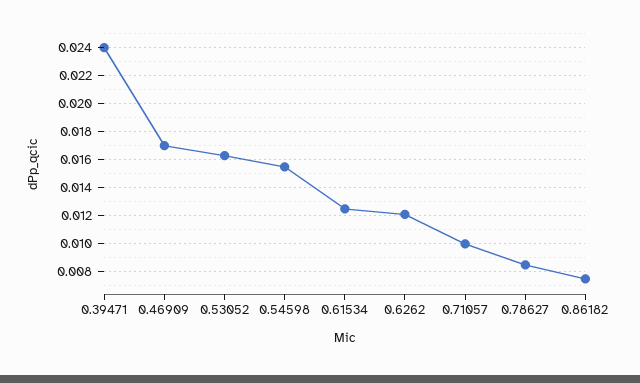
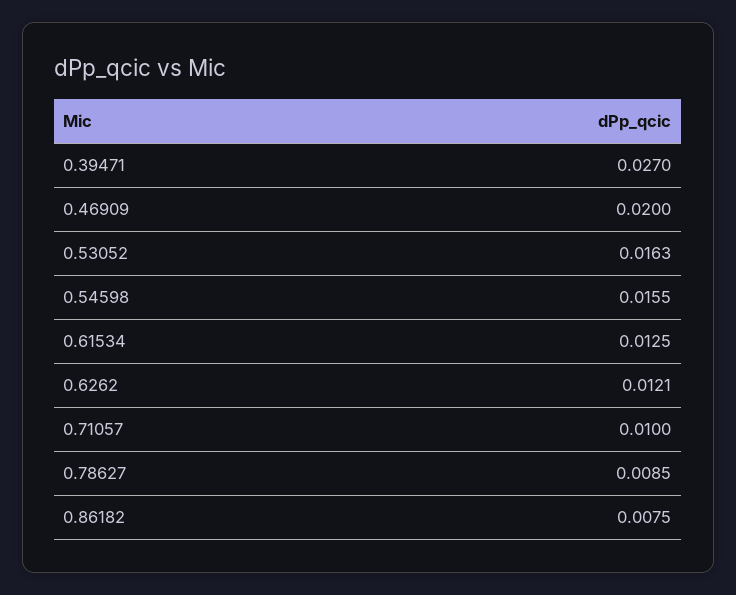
  {
-   "0.39471": 0.024,
+   "0.39471": 0.027,
-   "0.46909": 0.017,
+   "0.46909": 0.02,
    "0.53052": 0.0163,
    "0.54598": 0.0155,
    "0.61534": 0.0125,
    "0.6262": 0.0121,
    "0.71057": 0.01,
    "0.78627": 0.0085,
    "0.86182": 0.0075
  }

